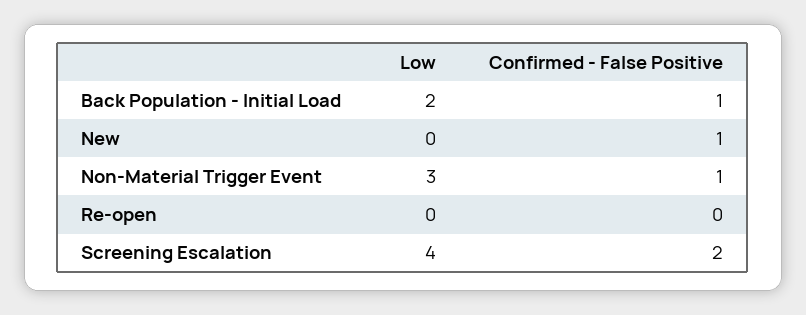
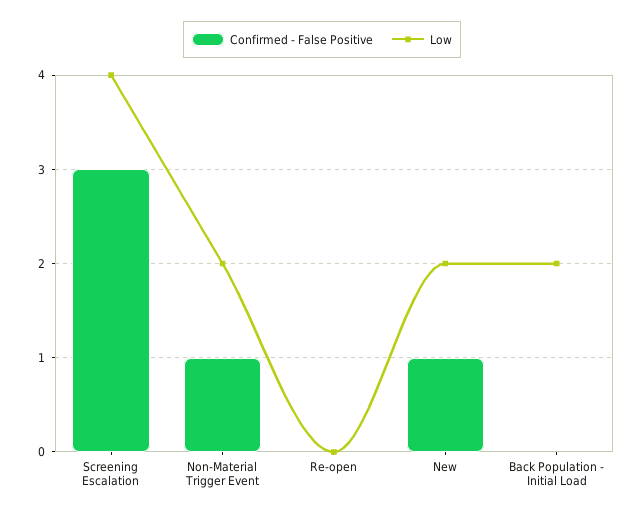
  {
    "Low": {
      "Back Population - Initial Load": 2,
-     "New": 0,
+     "New": 2,
-     "Non-Material Trigger Event": 3,
+     "Non-Material Trigger Event": 2,
      "Re-open": 0,
      "Screening Escalation": 4
    },
    "Confirmed - False Positive": {
-     "Back Population - Initial Load": 1,
+     "Back Population - Initial Load": 0,
      "New": 1,
      "Non-Material Trigger Event": 1,
      "Re-open": 0,
-     "Screening Escalation": 2
+     "Screening Escalation": 3
    }
  }

